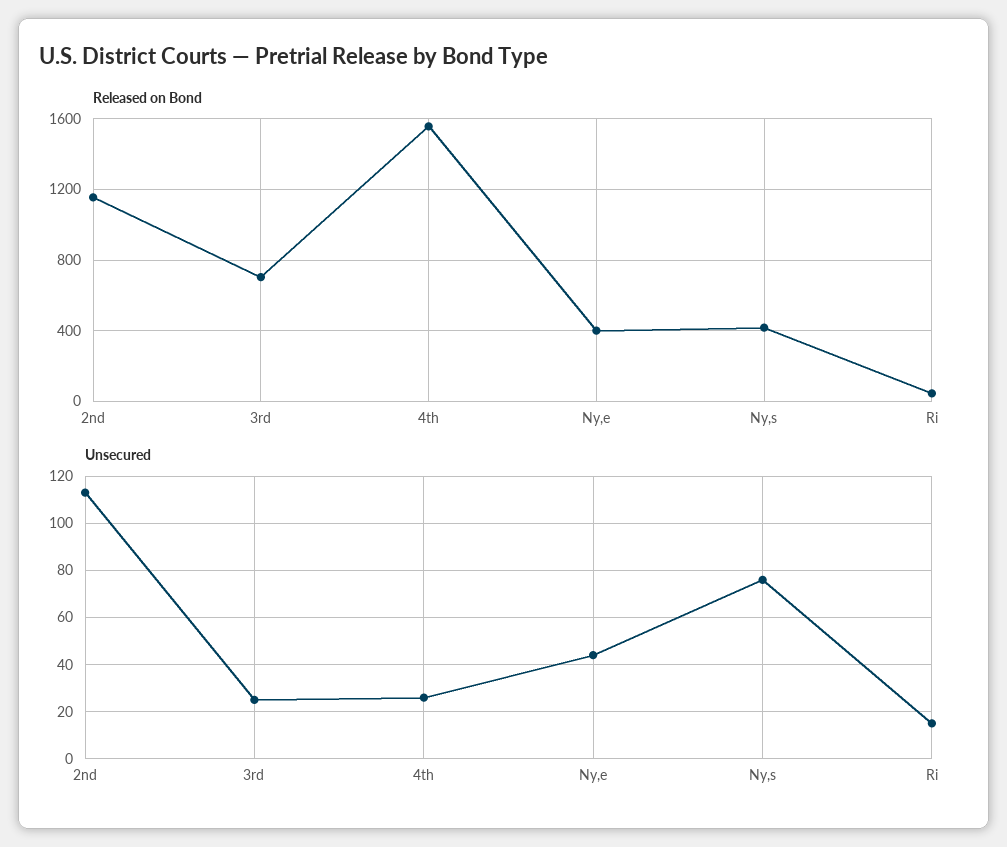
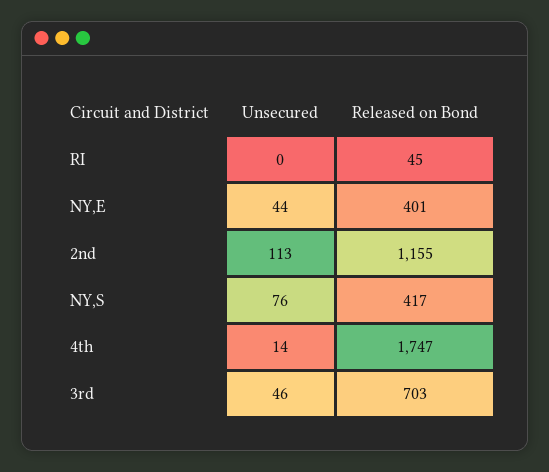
  {
    "Released on Bond": {
      "2nd": 1155,
      "3rd": 703,
-     "4th": 1550,
+     "4th": 1747,
      "Ny,e": 401,
      "Ny,s": 417,
      "Ri": 45
    },
    "Unsecured": {
      "2nd": 113,
-     "3rd": 25,
+     "3rd": 46,
-     "4th": 25,
+     "4th": 14,
      "Ny,e": 44,
      "Ny,s": 76,
-     "Ri": 15
+     "Ri": 0
    }
  }

